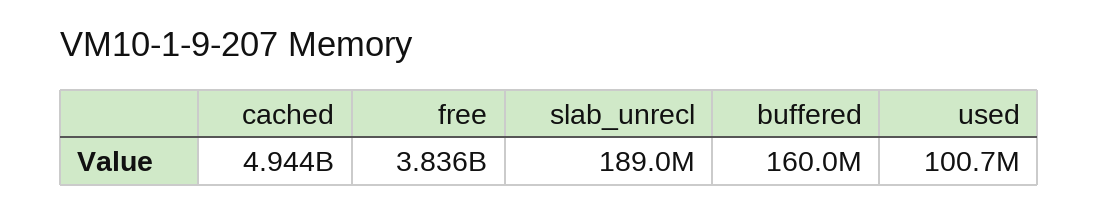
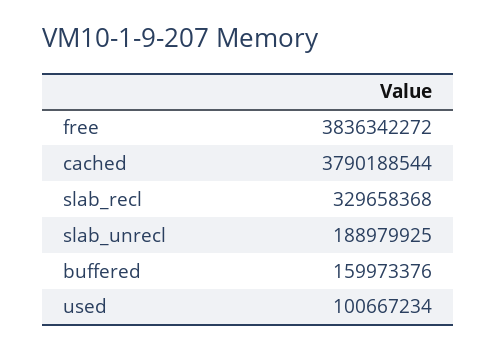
  {
-   "cached": 4944000000,
+   "cached": 3790188544,
    "free": 3836342272,
    "slab_unrecl": 188979925,
    "buffered": 159973376,
-   "used": 100667234
+   "used": 100667234,
+   "slab_recl": 329658368
  }

